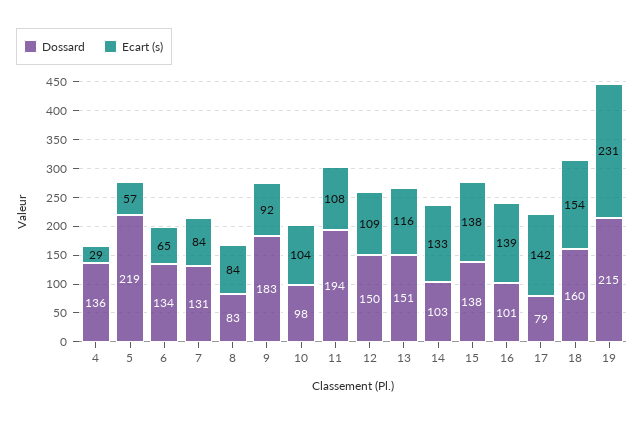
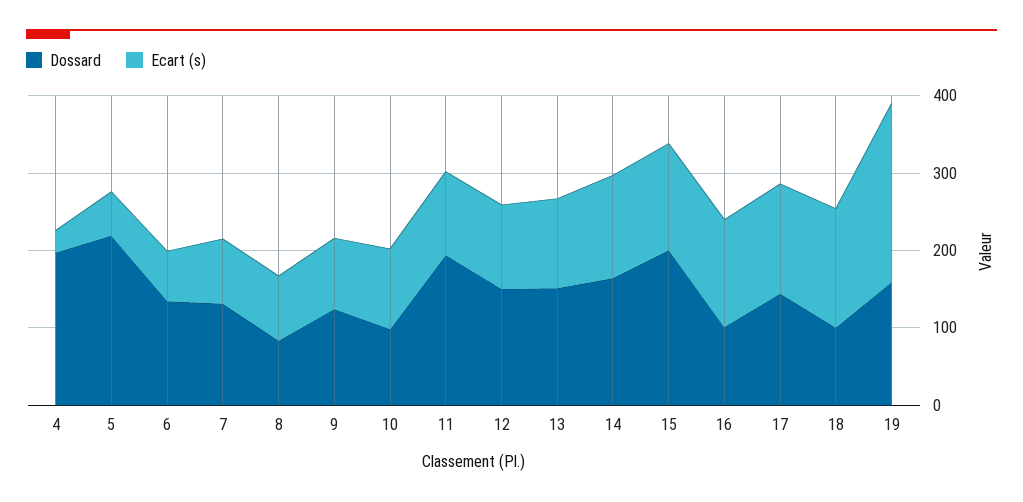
  {
    "Dossard": {
-     "4": 136,
+     "4": 200,
      "5": 219,
      "6": 134,
      "7": 131,
      "8": 83,
-     "9": 183,
+     "9": 120,
      "10": 98,
      "11": 194,
      "12": 150,
      "13": 151,
-     "14": 103,
+     "14": 160,
-     "15": 138,
+     "15": 200,
      "16": 101,
-     "17": 79,
+     "17": 140,
-     "18": 160,
+     "18": 100,
-     "19": 215
+     "19": 160
    },
    "Ecart (s)": {
      "4": 29,
      "5": 57,
      "6": 65,
      "7": 84,
      "8": 84,
      "9": 92,
      "10": 104,
      "11": 108,
      "12": 109,
      "13": 116,
      "14": 133,
      "15": 138,
      "16": 139,
      "17": 142,
      "18": 154,
      "19": 231
    }
  }

